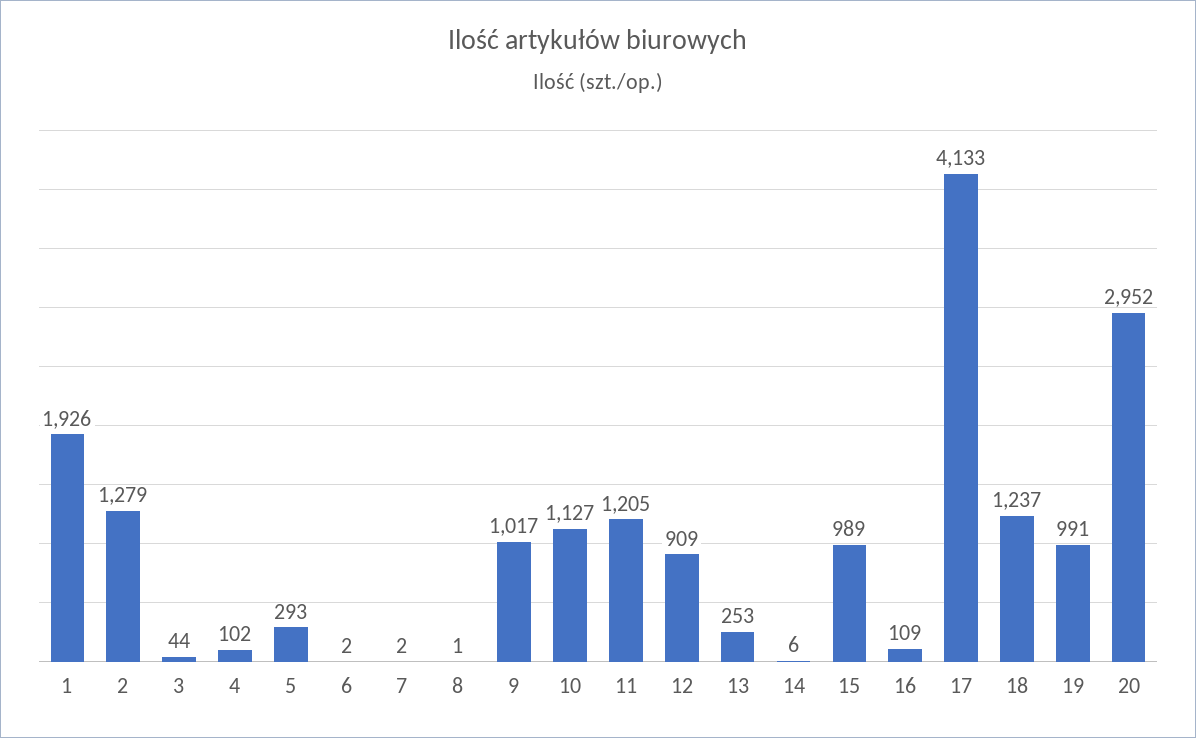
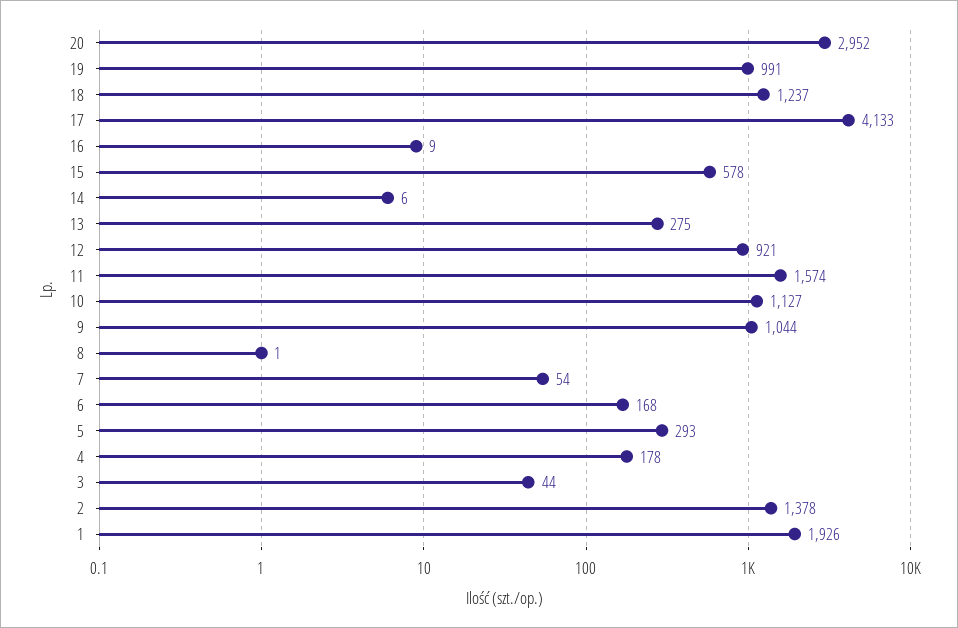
  {
    "1": 1926,
-   "2": 1279,
+   "2": 1378,
    "3": 44,
-   "4": 102,
+   "4": 178,
    "5": 293,
-   "6": 2,
+   "6": 168,
-   "7": 2,
+   "7": 54,
    "8": 1,
-   "9": 1017,
+   "9": 1044,
    "10": 1127,
-   "11": 1205,
+   "11": 1574,
-   "12": 909,
+   "12": 921,
-   "13": 253,
+   "13": 275,
    "14": 6,
-   "15": 989,
+   "15": 578,
-   "16": 109,
+   "16": 9,
    "17": 4133,
    "18": 1237,
    "19": 991,
    "20": 2952
  }

